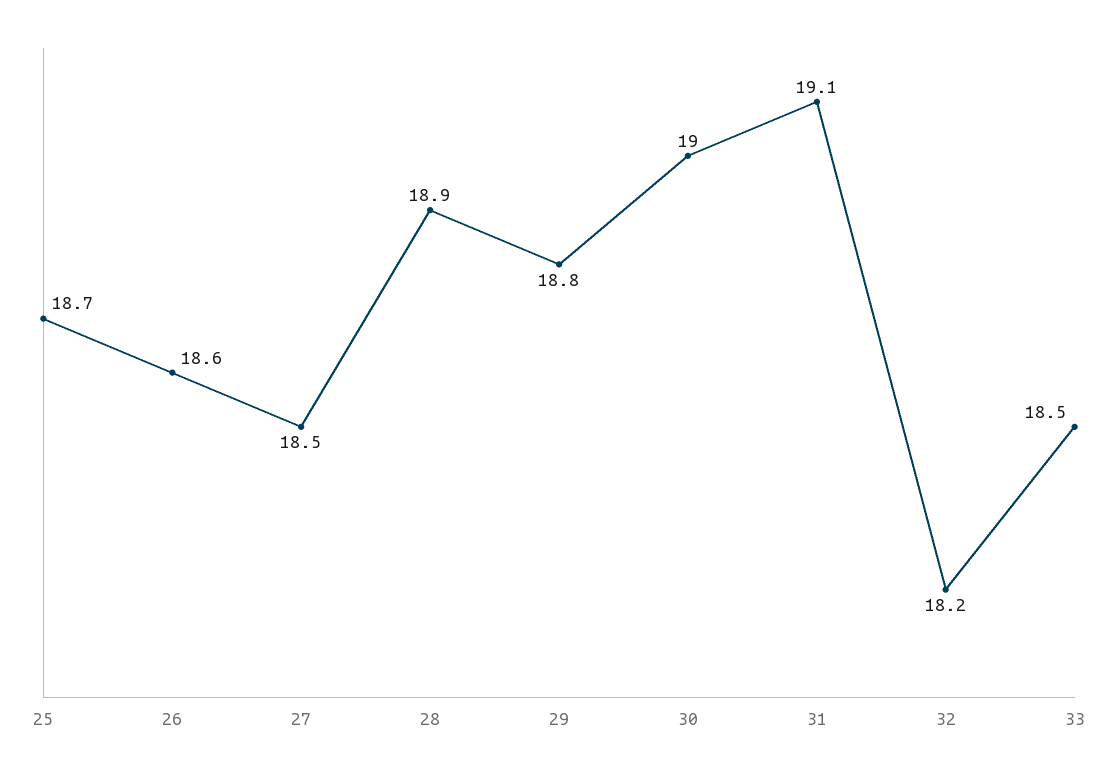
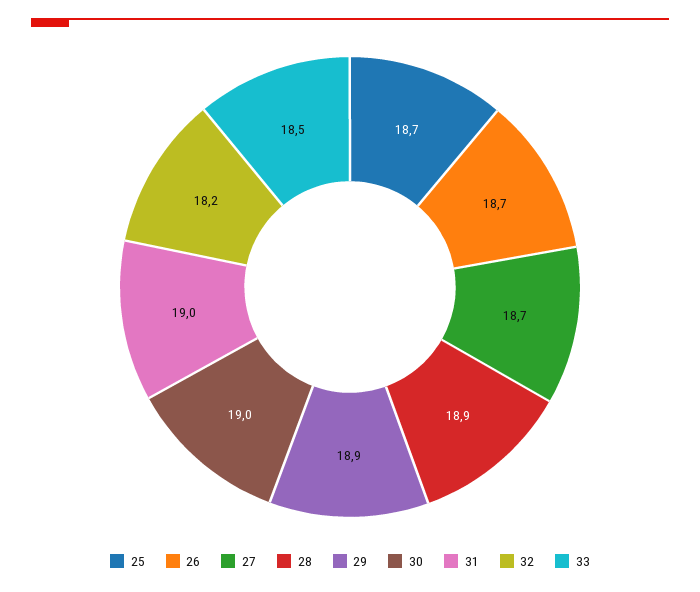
  {
    "25": 18.7,
-   "26": 18.6,
+   "26": 18.7,
-   "27": 18.5,
+   "27": 18.7,
    "28": 18.9,
-   "29": 18.8,
+   "29": 18.9,
    "30": 19,
-   "31": 19.1,
+   "31": 19,
    "32": 18.2,
    "33": 18.5
  }

